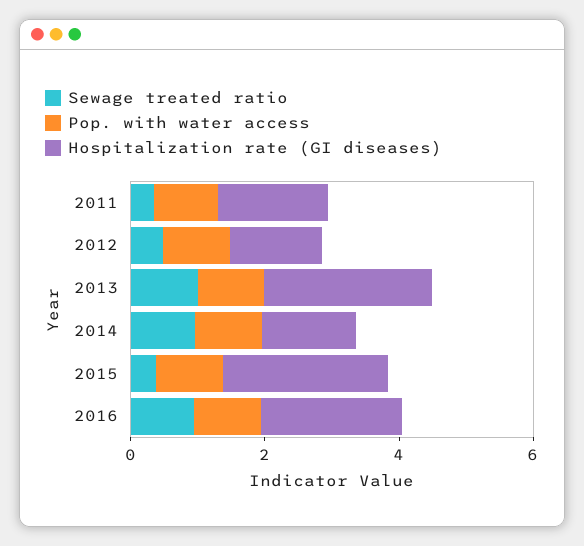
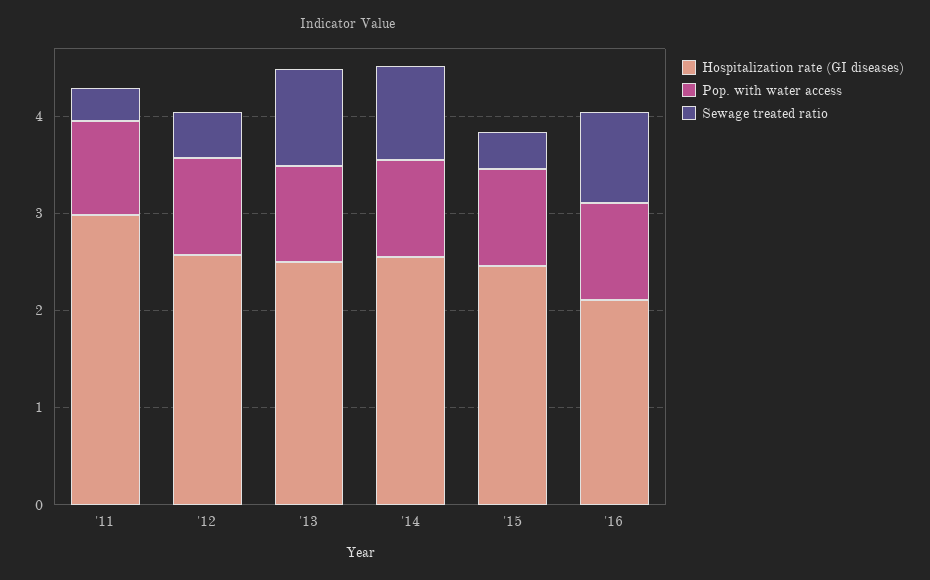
  {
    "Sewage treated ratio": {
      "2011": 0.4,
      "2012": 0.4,
      "2013": 1,
      "2014": 1,
      "2015": 0.4,
      "2016": 1
    },
    "Pop. with water access": {
      "2011": 1,
      "2012": 1,
      "2013": 1,
      "2014": 1,
      "2015": 1,
      "2016": 1
    },
    "Hospitalization rate (GI diseases)": {
-     "2011": 1.5,
+     "2011": 3,
-     "2012": 1.5,
+     "2012": 2.6,
      "2013": 2.4,
-     "2014": 1.5,
+     "2014": 2.6,
      "2015": 2.4,
      "2016": 2.2
    }
  }

